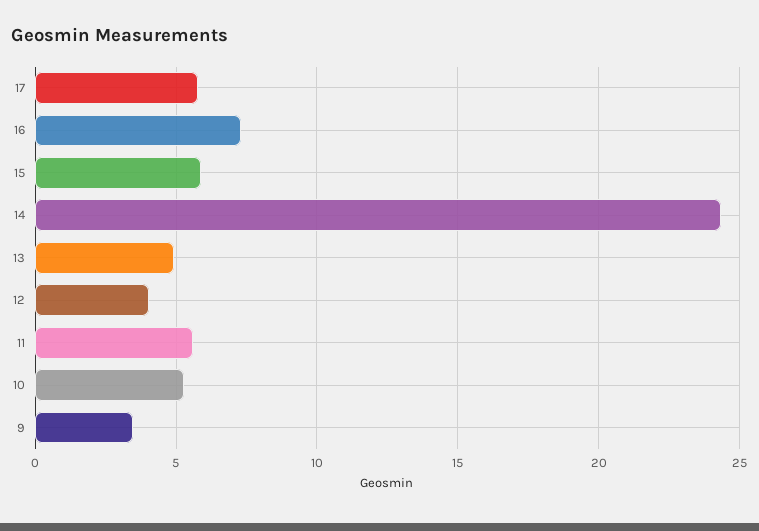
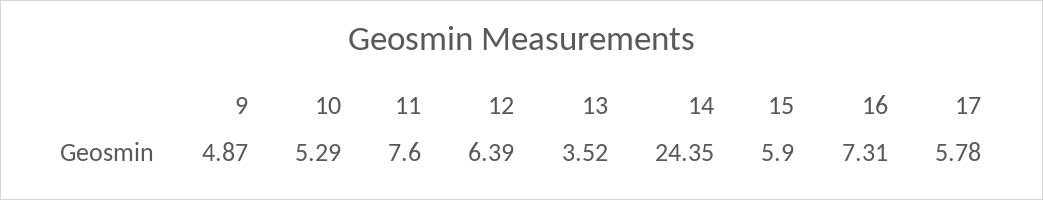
  {
    "17": 5.78,
    "16": 7.31,
    "15": 5.9,
    "14": 24.35,
-   "13": 5,
+   "13": 3.52,
-   "12": 4,
+   "12": 6.39,
-   "11": 5.5,
+   "11": 7.6,
    "10": 5.29,
-   "9": 3.5
+   "9": 4.87
  }

